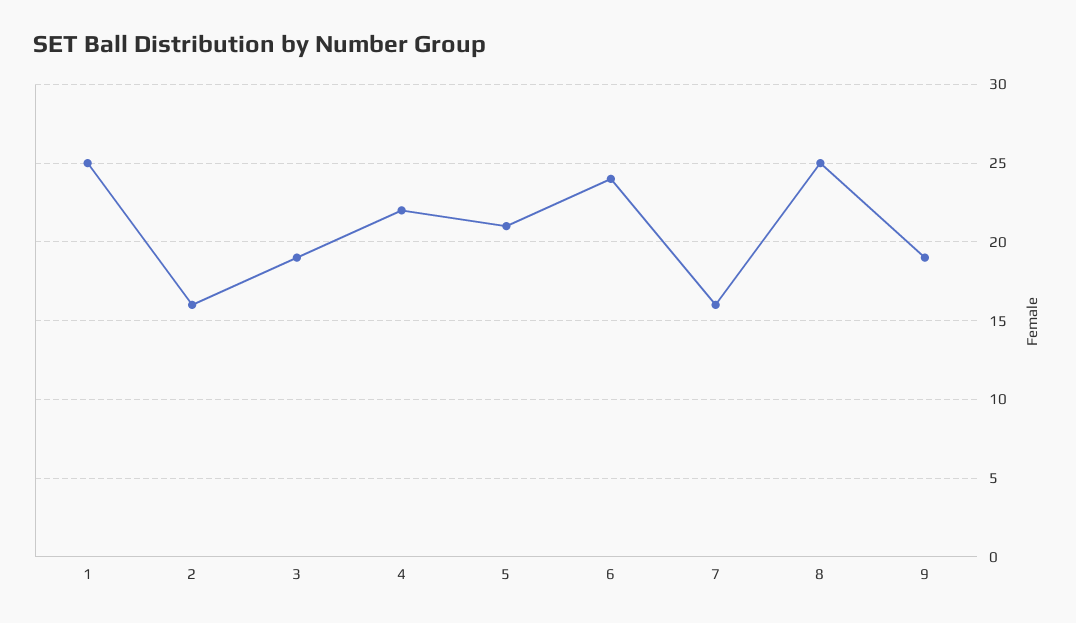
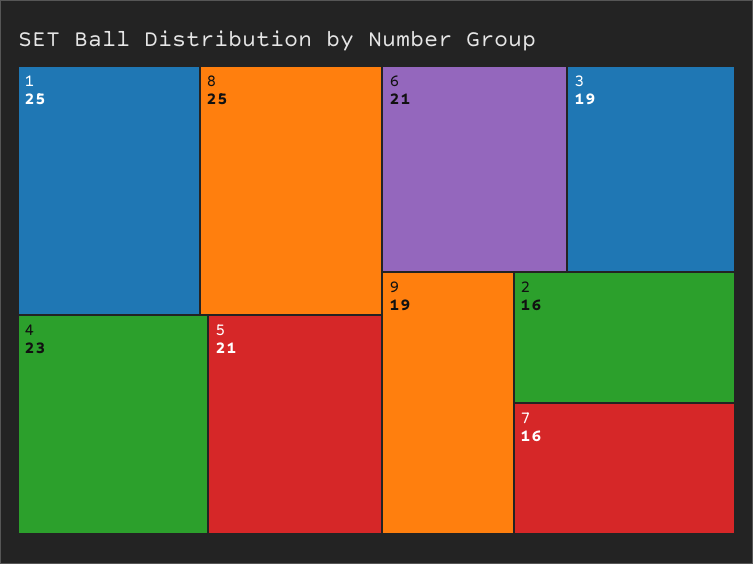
  {
    "1": 25,
    "2": 16,
    "3": 19,
-   "4": 22,
+   "4": 23,
    "5": 21,
-   "6": 24,
+   "6": 21,
    "7": 16,
    "8": 25,
    "9": 19
  }

